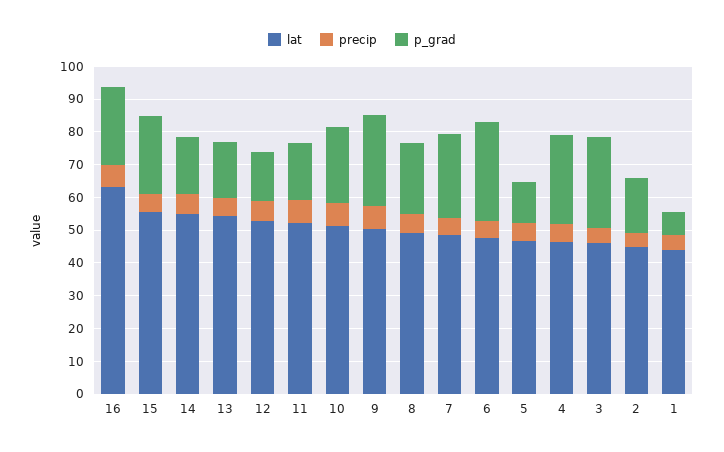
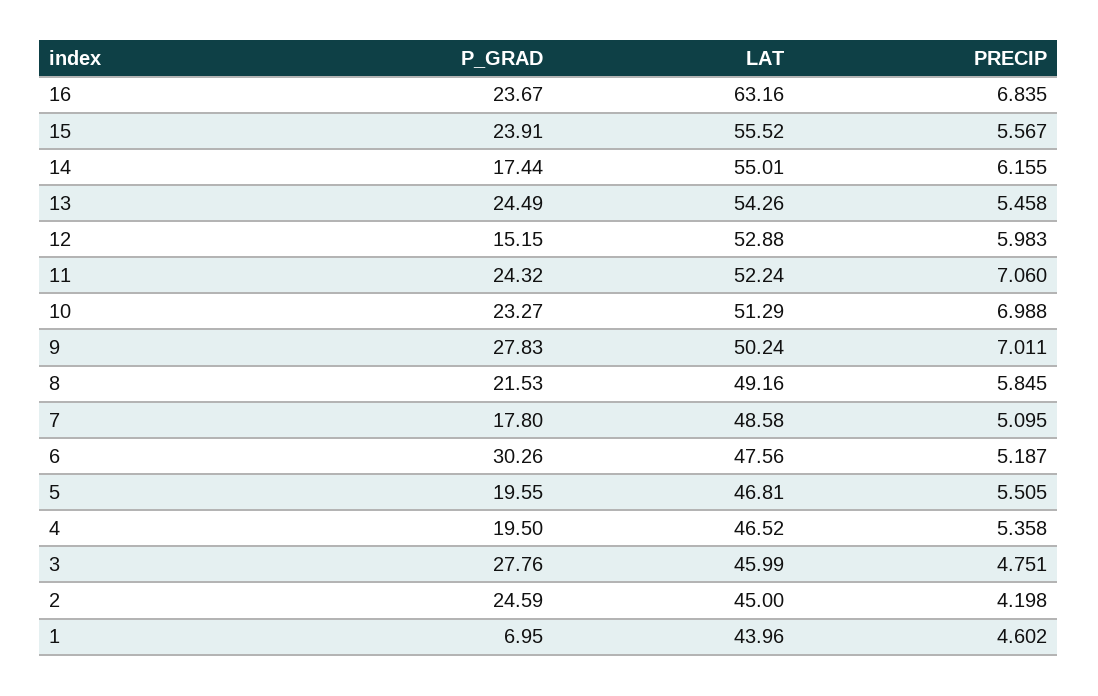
  {
    "lat": {
      "16": 63.16,
      "15": 55.52,
      "14": 55.01,
      "13": 54.26,
      "12": 52.88,
      "11": 52.24,
      "10": 51.29,
      "9": 50.24,
      "8": 49.16,
      "7": 48.58,
      "6": 47.56,
      "5": 46.81,
      "4": 46.52,
      "3": 45.99,
      "2": 45,
      "1": 43.96
    },
    "precip": {
      "16": 6.835,
      "15": 5.567,
      "14": 6.155,
      "13": 5.458,
      "12": 5.983,
      "11": 7.06,
      "10": 6.988,
      "9": 7.011,
      "8": 5.845,
      "7": 5.095,
      "6": 5.187,
      "5": 5.505,
      "4": 5.358,
      "3": 4.751,
      "2": 4.198,
      "1": 4.602
    },
    "p_grad": {
      "16": 23.67,
      "15": 23.91,
      "14": 17.44,
-     "13": 17.5,
+     "13": 24.49,
      "12": 15.15,
-     "11": 17.5,
+     "11": 24.32,
      "10": 23.27,
      "9": 27.83,
      "8": 21.53,
-     "7": 25,
+     "7": 17.8,
      "6": 30.26,
-     "5": 12.5,
+     "5": 19.55,
-     "4": 27.5,
+     "4": 19.5,
      "3": 27.76,
-     "2": 17.5,
+     "2": 24.59,
      "1": 6.95
    }
  }

